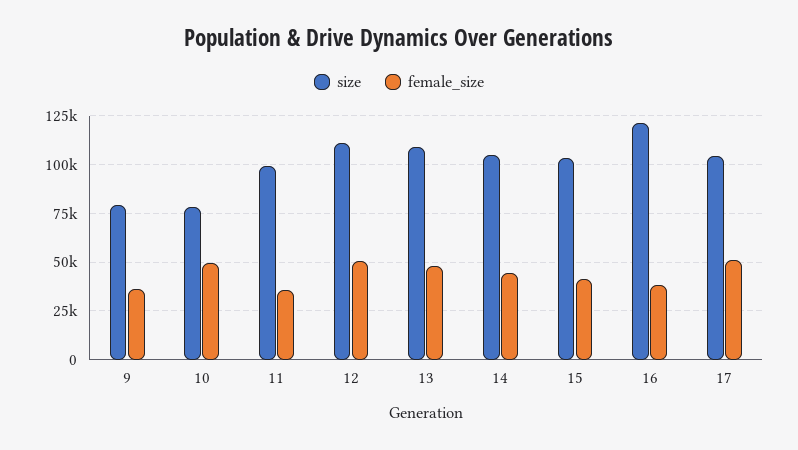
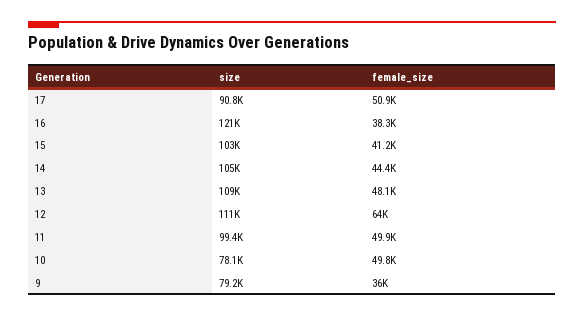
  {
    "size": {
      "9": 79200,
      "10": 78100,
      "11": 99400,
      "12": 111000,
      "13": 109000,
      "14": 105000,
      "15": 103000,
      "16": 121000,
-     "17": 105000
+     "17": 90800
    },
    "female_size": {
      "9": 36000,
      "10": 49800,
-     "11": 35000,
+     "11": 49900,
-     "12": 50000,
+     "12": 64000,
      "13": 48100,
      "14": 44400,
      "15": 41200,
      "16": 38300,
      "17": 50900
    }
  }

